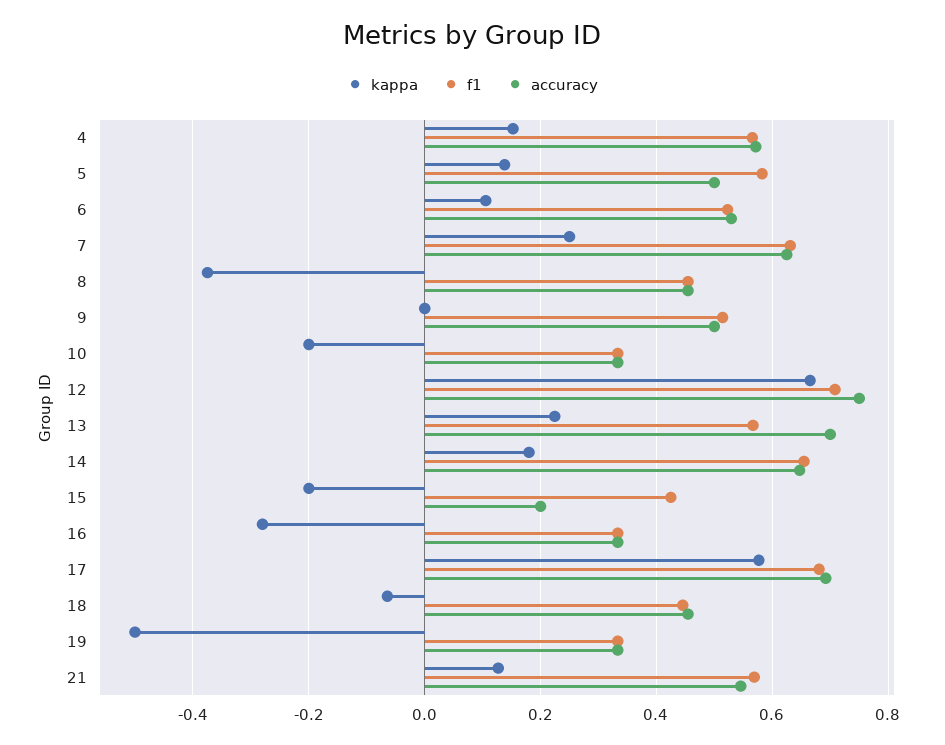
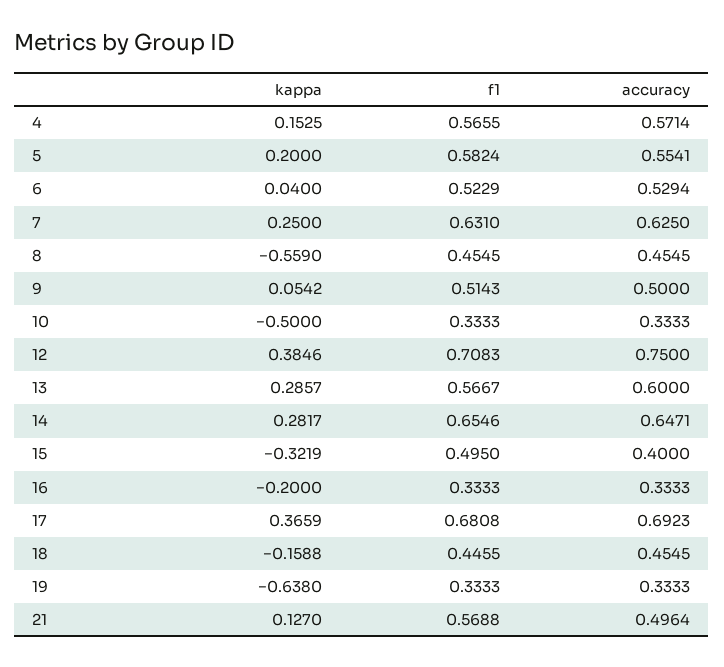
  {
    "kappa": {
      "4": 0.1525,
-     "5": 0.14,
+     "5": 0.2,
-     "6": 0.1,
+     "6": 0.04,
      "7": 0.25,
-     "8": -0.38,
+     "8": -0.559,
-     "9": 0,
+     "9": 0.0542,
-     "10": -0.2,
+     "10": -0.5,
-     "12": 0.66,
+     "12": 0.3846,
-     "13": 0.22,
+     "13": 0.2857,
-     "14": 0.18,
+     "14": 0.2817,
-     "15": -0.2,
+     "15": -0.3219,
-     "16": -0.28,
+     "16": -0.2,
-     "17": 0.58,
+     "17": 0.3659,
-     "18": -0.06,
+     "18": -0.1588,
-     "19": -0.5,
+     "19": -0.638,
      "21": 0.127
    },
    "f1": {
      "4": 0.5655,
      "5": 0.5824,
      "6": 0.5229,
      "7": 0.631,
      "8": 0.4545,
      "9": 0.5143,
      "10": 0.3333,
      "12": 0.7083,
      "13": 0.5667,
      "14": 0.6546,
-     "15": 0.42,
+     "15": 0.495,
      "16": 0.3333,
      "17": 0.6808,
      "18": 0.4455,
      "19": 0.3333,
      "21": 0.5688
    },
    "accuracy": {
      "4": 0.5714,
-     "5": 0.5,
+     "5": 0.5541,
      "6": 0.5294,
      "7": 0.625,
      "8": 0.4545,
      "9": 0.5,
      "10": 0.3333,
      "12": 0.75,
-     "13": 0.7,
+     "13": 0.6,
      "14": 0.6471,
-     "15": 0.2,
+     "15": 0.4,
      "16": 0.3333,
      "17": 0.6923,
      "18": 0.4545,
      "19": 0.3333,
-     "21": 0.54
+     "21": 0.4964
    }
  }

